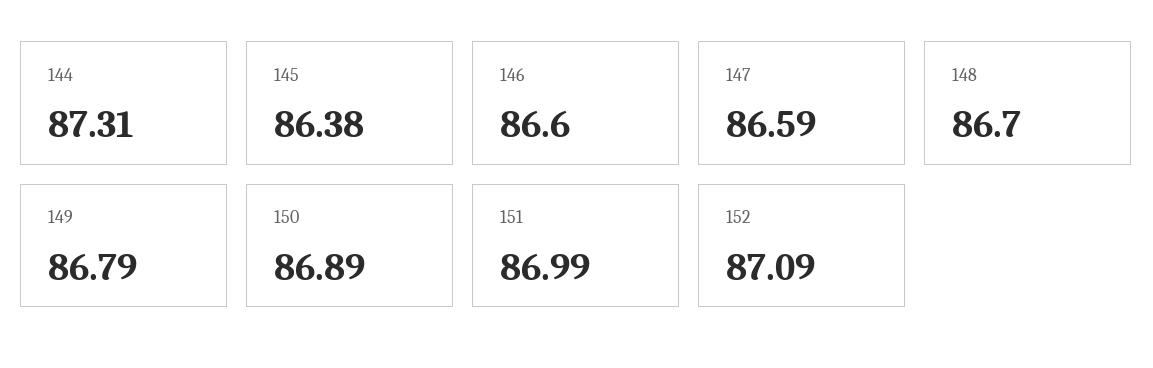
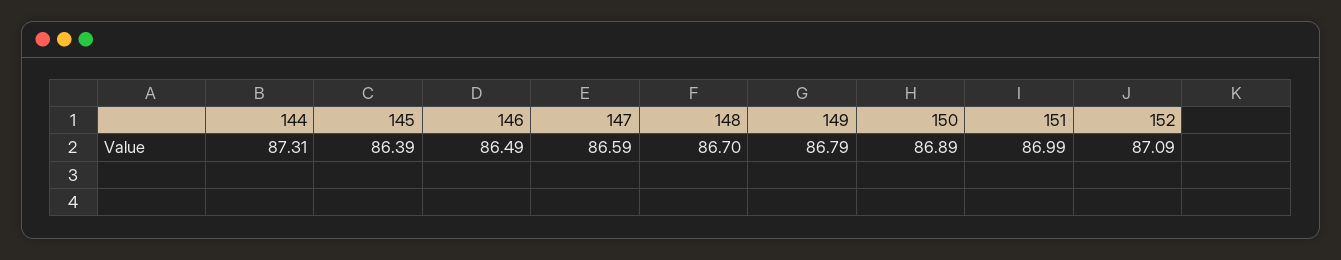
  {
    "144": 87.31,
-   "145": 86.38,
+   "145": 86.39,
-   "146": 86.6,
+   "146": 86.49,
    "147": 86.59,
    "148": 86.7,
    "149": 86.79,
    "150": 86.89,
    "151": 86.99,
    "152": 87.09
  }

